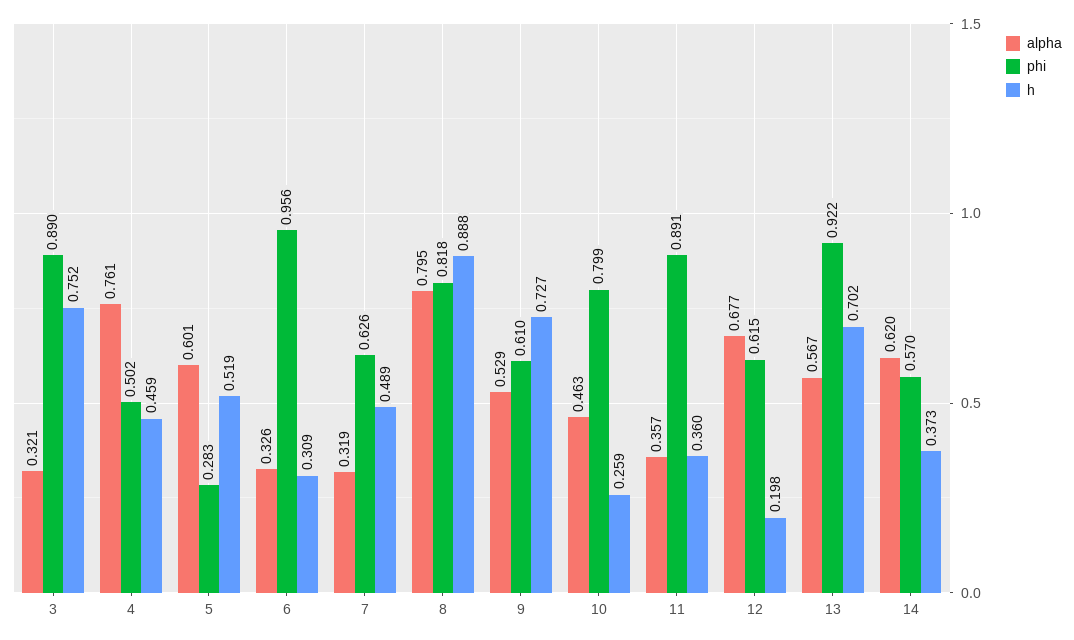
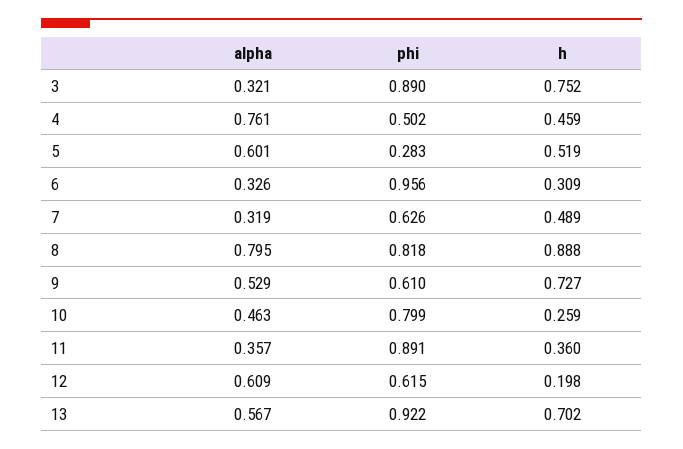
  {
    "alpha": {
      "3": 0.321,
      "4": 0.761,
      "5": 0.601,
      "6": 0.326,
      "7": 0.319,
      "8": 0.795,
      "9": 0.529,
      "10": 0.463,
      "11": 0.357,
-     "12": 0.677,
+     "12": 0.609,
-     "13": 0.567,
+     "13": 0.567
-     "14": 0.62
    },
    "phi": {
      "3": 0.89,
      "4": 0.502,
      "5": 0.283,
      "6": 0.956,
      "7": 0.626,
      "8": 0.818,
      "9": 0.61,
      "10": 0.799,
      "11": 0.891,
      "12": 0.615,
-     "13": 0.922,
+     "13": 0.922
-     "14": 0.57
    },
    "h": {
      "3": 0.752,
      "4": 0.459,
      "5": 0.519,
      "6": 0.309,
      "7": 0.489,
      "8": 0.888,
      "9": 0.727,
      "10": 0.259,
      "11": 0.36,
      "12": 0.198,
-     "13": 0.702,
+     "13": 0.702
-     "14": 0.373
    }
  }

